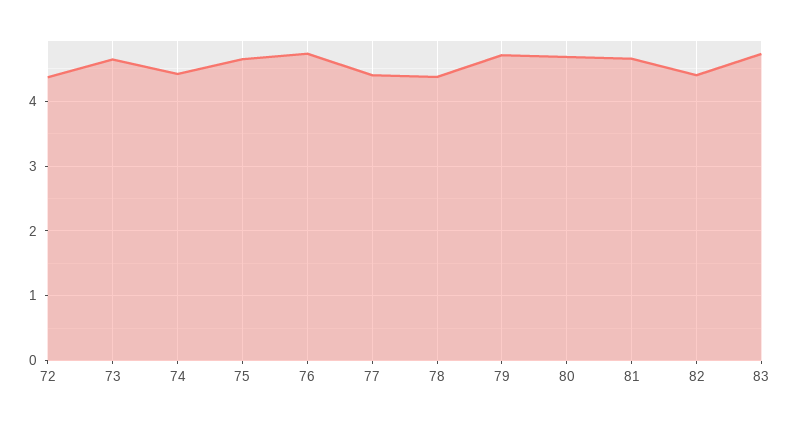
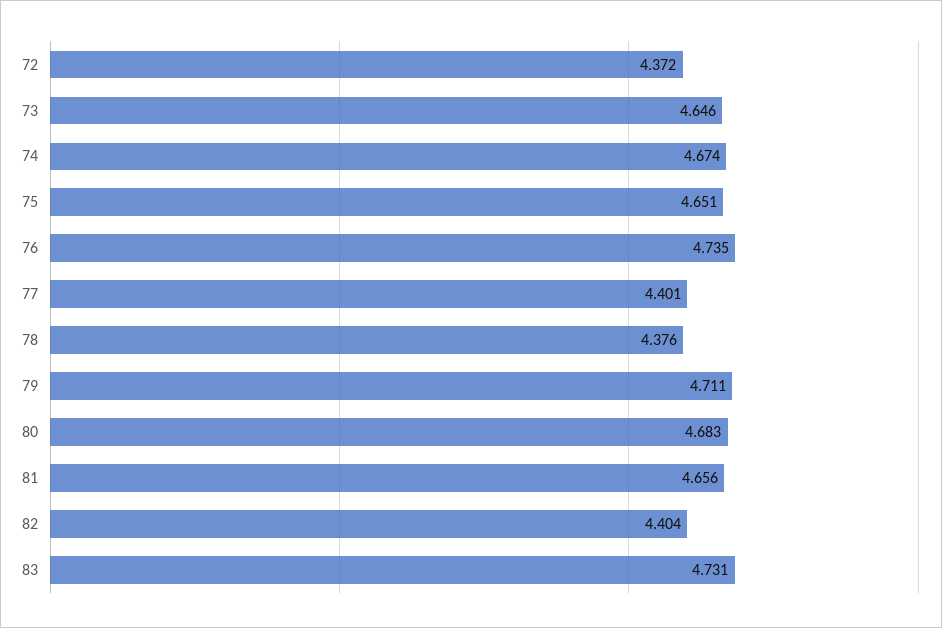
  {
    "72": 4.372,
    "73": 4.646,
-   "74": 4.4,
+   "74": 4.674,
    "75": 4.651,
    "76": 4.735,
    "77": 4.401,
    "78": 4.376,
    "79": 4.711,
    "80": 4.683,
    "81": 4.656,
    "82": 4.404,
    "83": 4.731
  }

